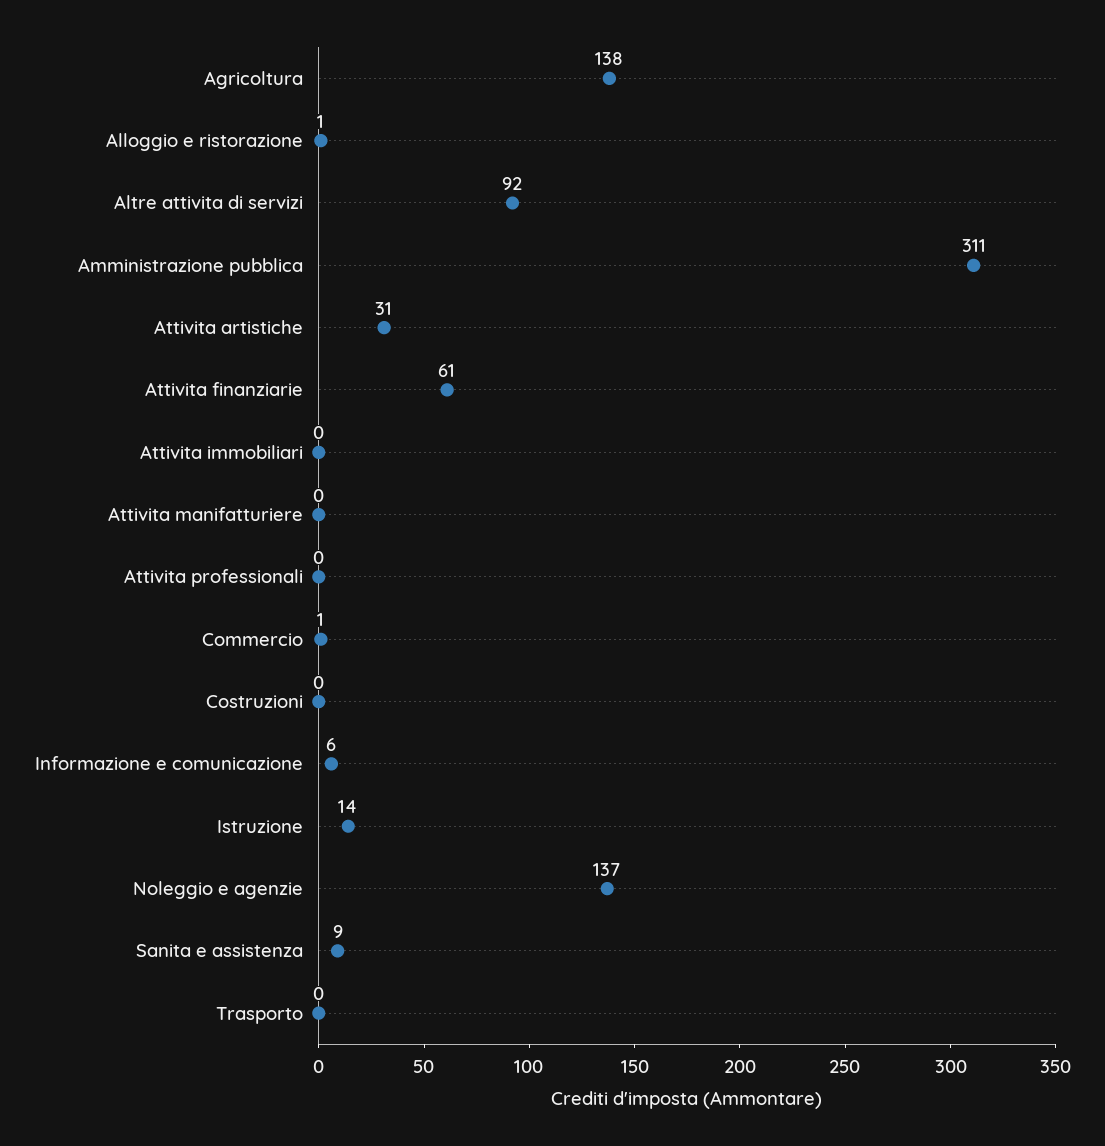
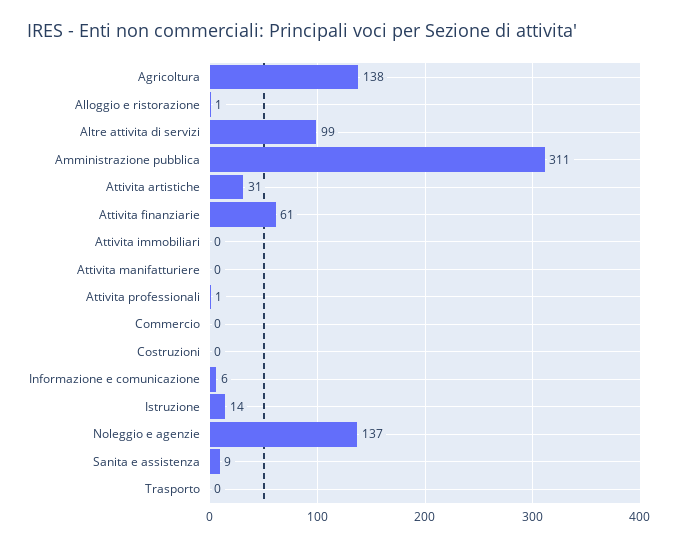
  {
    "Agricoltura": 138,
    "Alloggio e ristorazione": 1,
-   "Altre attivita di servizi": 92,
+   "Altre attivita di servizi": 99,
    "Amministrazione pubblica": 311,
    "Attivita artistiche": 31,
    "Attivita finanziarie": 61,
    "Attivita immobiliari": 0,
    "Attivita manifatturiere": 0,
-   "Attivita professionali": 0,
+   "Attivita professionali": 1,
-   "Commercio": 1,
+   "Commercio": 0,
    "Costruzioni": 0,
    "Informazione e comunicazione": 6,
    "Istruzione": 14,
    "Noleggio e agenzie": 137,
    "Sanita e assistenza": 9,
    "Trasporto": 0
  }

